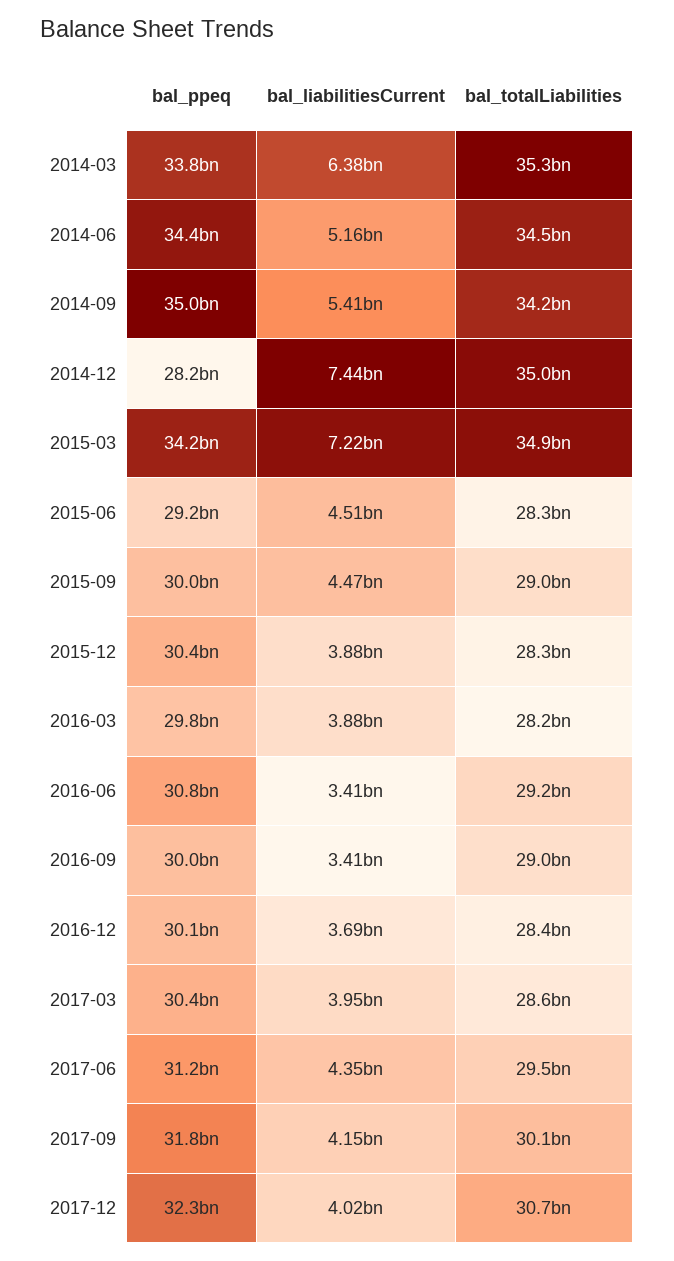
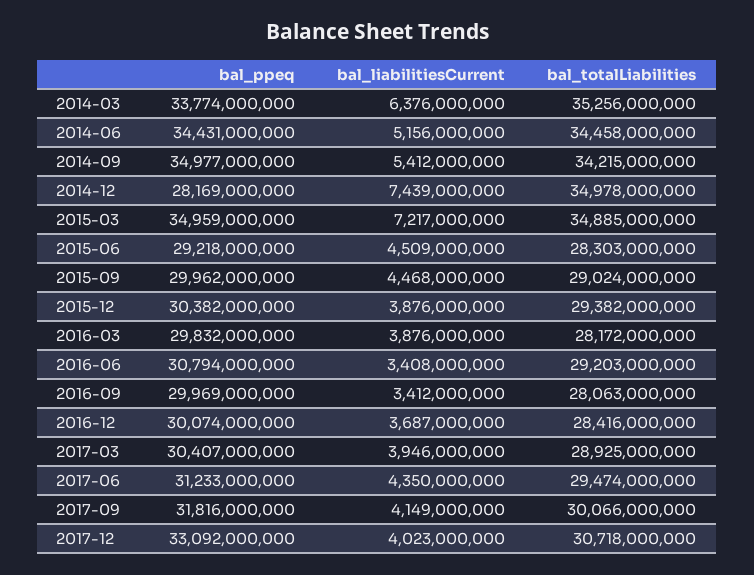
  {
    "bal_ppeq": {
      "2014-03": 33774000000,
      "2014-06": 34431000000,
      "2014-09": 34977000000,
      "2014-12": 28169000000,
-     "2015-03": 34200000000,
+     "2015-03": 34959000000,
      "2015-06": 29218000000,
      "2015-09": 29962000000,
      "2015-12": 30382000000,
      "2016-03": 29832000000,
      "2016-06": 30794000000,
      "2016-09": 29969000000,
      "2016-12": 30074000000,
      "2017-03": 30407000000,
      "2017-06": 31233000000,
      "2017-09": 31816000000,
-     "2017-12": 32300000000
+     "2017-12": 33092000000
    },
    "bal_liabilitiesCurrent": {
      "2014-03": 6376000000,
      "2014-06": 5156000000,
      "2014-09": 5412000000,
      "2014-12": 7439000000,
      "2015-03": 7217000000,
      "2015-06": 4509000000,
      "2015-09": 4468000000,
      "2015-12": 3876000000,
      "2016-03": 3876000000,
      "2016-06": 3408000000,
      "2016-09": 3412000000,
      "2016-12": 3687000000,
      "2017-03": 3946000000,
      "2017-06": 4350000000,
      "2017-09": 4149000000,
      "2017-12": 4023000000
    },
    "bal_totalLiabilities": {
      "2014-03": 35256000000,
      "2014-06": 34458000000,
      "2014-09": 34215000000,
      "2014-12": 34978000000,
      "2015-03": 34885000000,
      "2015-06": 28303000000,
      "2015-09": 29024000000,
-     "2015-12": 28300000000,
+     "2015-12": 29382000000,
      "2016-03": 28172000000,
      "2016-06": 29203000000,
-     "2016-09": 29000000000,
+     "2016-09": 28063000000,
      "2016-12": 28416000000,
-     "2017-03": 28600000000,
+     "2017-03": 28925000000,
      "2017-06": 29474000000,
      "2017-09": 30066000000,
      "2017-12": 30718000000
    }
  }

